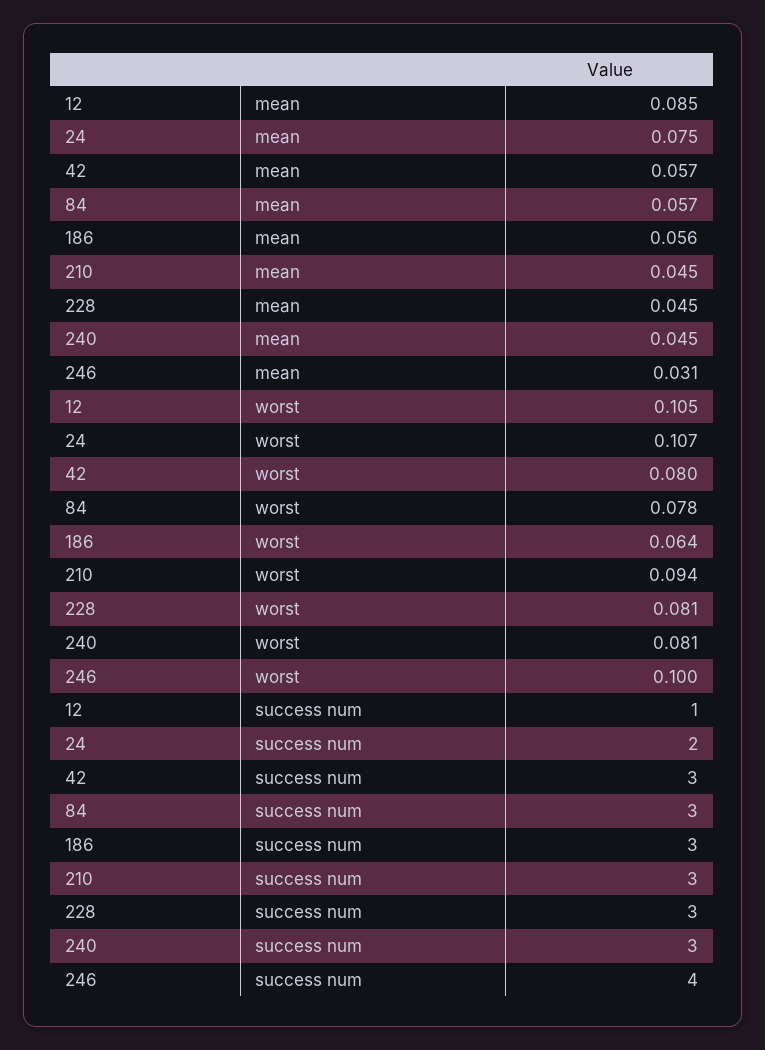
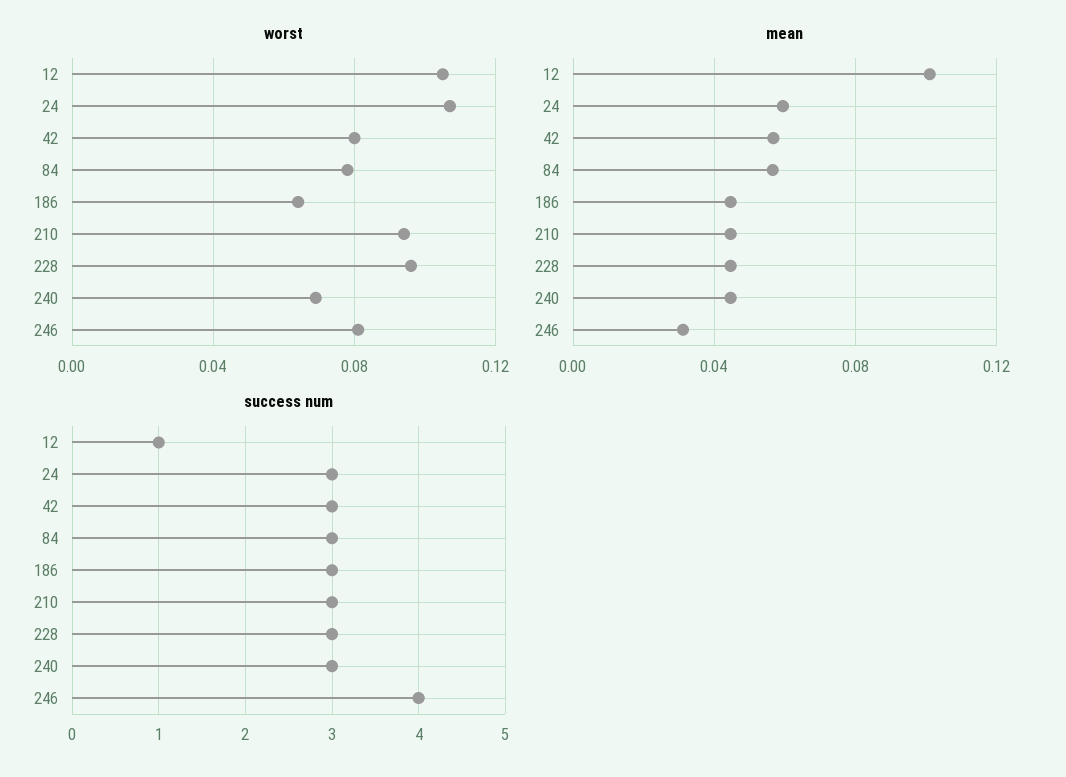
  {
    "mean": {
-     "12": 0.085,
+     "12": 0.1,
-     "24": 0.075,
+     "24": 0.06,
      "42": 0.057,
      "84": 0.057,
-     "186": 0.056,
+     "186": 0.045,
      "210": 0.045,
      "228": 0.045,
      "240": 0.045,
      "246": 0.031
    },
    "worst": {
      "12": 0.105,
      "24": 0.107,
      "42": 0.08,
      "84": 0.078,
      "186": 0.064,
      "210": 0.094,
-     "228": 0.081,
+     "228": 0.095,
-     "240": 0.081,
+     "240": 0.07,
-     "246": 0.1
+     "246": 0.08
    },
    "success num": {
      "12": 1,
-     "24": 2,
+     "24": 3,
      "42": 3,
      "84": 3,
      "186": 3,
      "210": 3,
      "228": 3,
      "240": 3,
      "246": 4
    }
  }

